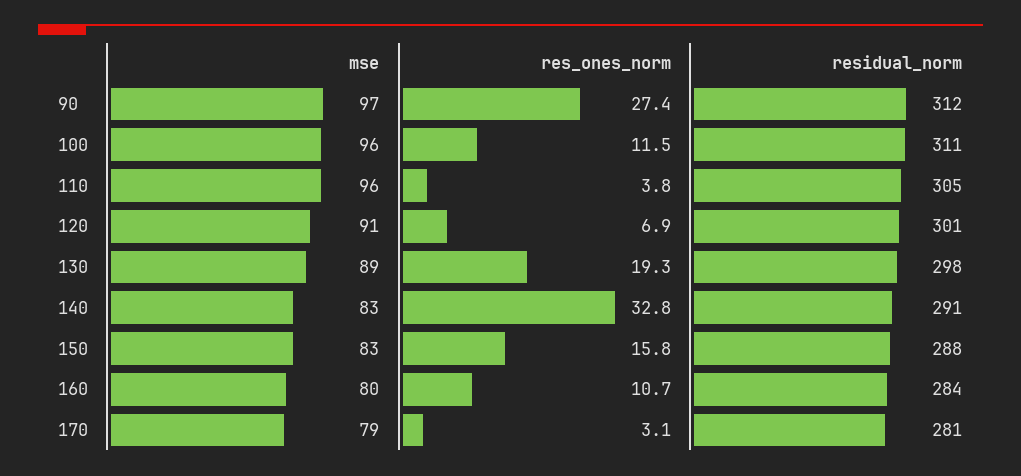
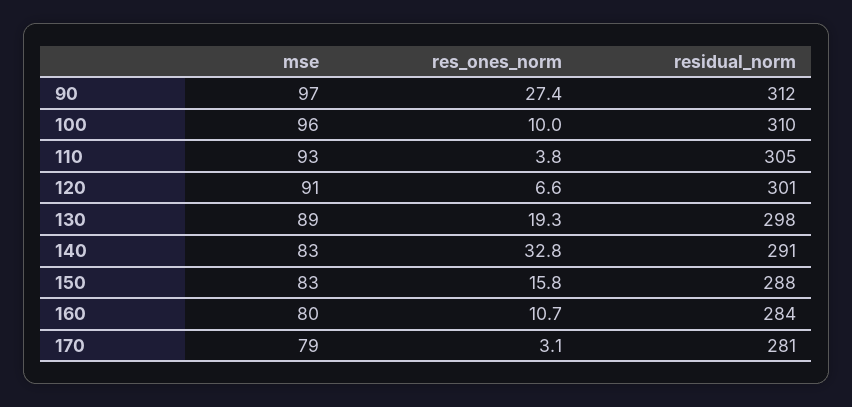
  {
    "mse": {
      "90": 97,
      "100": 96,
-     "110": 96,
+     "110": 93,
      "120": 91,
      "130": 89,
      "140": 83,
      "150": 83,
      "160": 80,
      "170": 79
    },
    "res_ones_norm": {
      "90": 27.4,
-     "100": 11.5,
+     "100": 10,
      "110": 3.8,
-     "120": 6.9,
+     "120": 6.6,
      "130": 19.3,
      "140": 32.8,
      "150": 15.8,
      "160": 10.7,
      "170": 3.1
    },
    "residual_norm": {
      "90": 312,
-     "100": 311,
+     "100": 310,
      "110": 305,
      "120": 301,
      "130": 298,
      "140": 291,
      "150": 288,
      "160": 284,
      "170": 281
    }
  }

